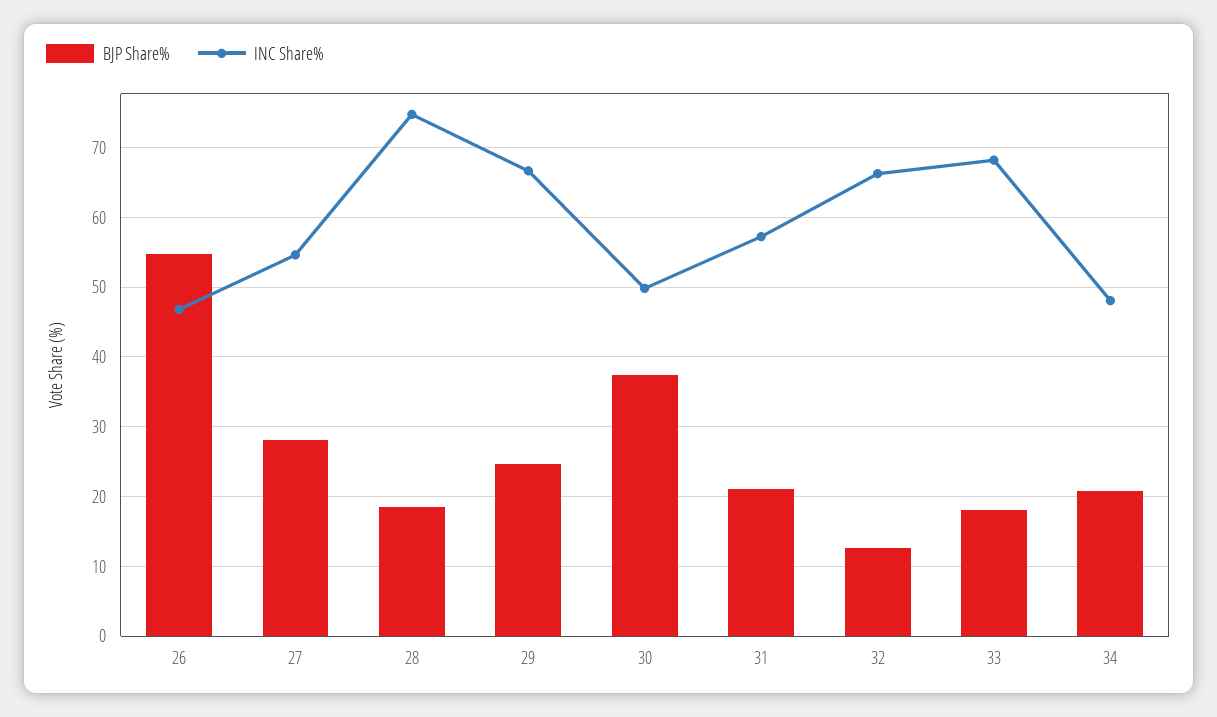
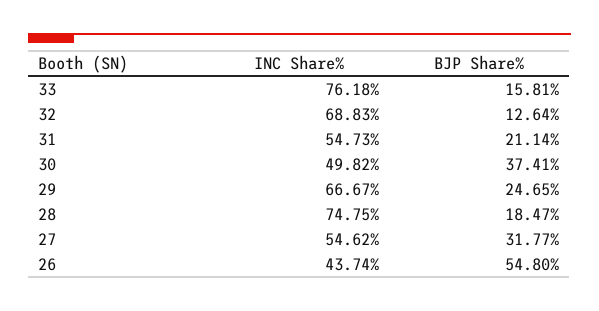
  {
    "BJP Share%": {
      "26": 54.8,
-     "27": 28,
+     "27": 31.77,
      "28": 18.47,
      "29": 24.65,
      "30": 37.41,
      "31": 21.14,
      "32": 12.64,
-     "33": 18,
+     "33": 15.81
-     "34": 21
    },
    "INC Share%": {
-     "26": 47,
+     "26": 43.74,
      "27": 54.62,
      "28": 74.75,
      "29": 66.67,
      "30": 49.82,
-     "31": 57,
+     "31": 54.73,
-     "32": 66,
+     "32": 68.83,
-     "33": 68,
+     "33": 76.18
-     "34": 48
    }
  }

